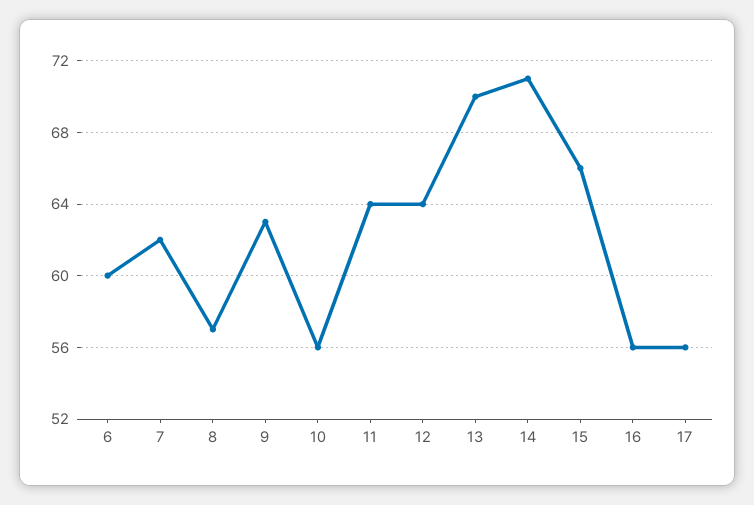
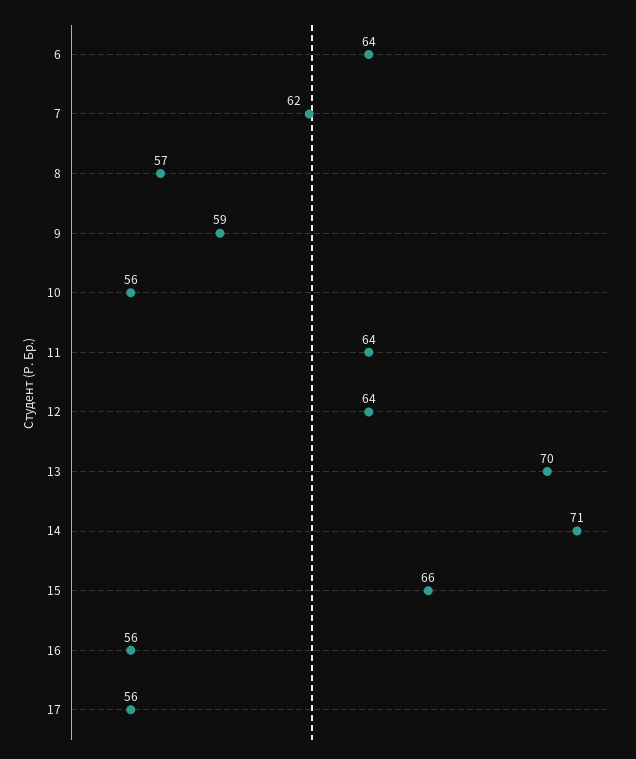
  {
-   "6": 60,
+   "6": 64,
    "7": 62,
    "8": 57,
-   "9": 63,
+   "9": 59,
    "10": 56,
    "11": 64,
    "12": 64,
    "13": 70,
    "14": 71,
    "15": 66,
    "16": 56,
    "17": 56
  }

